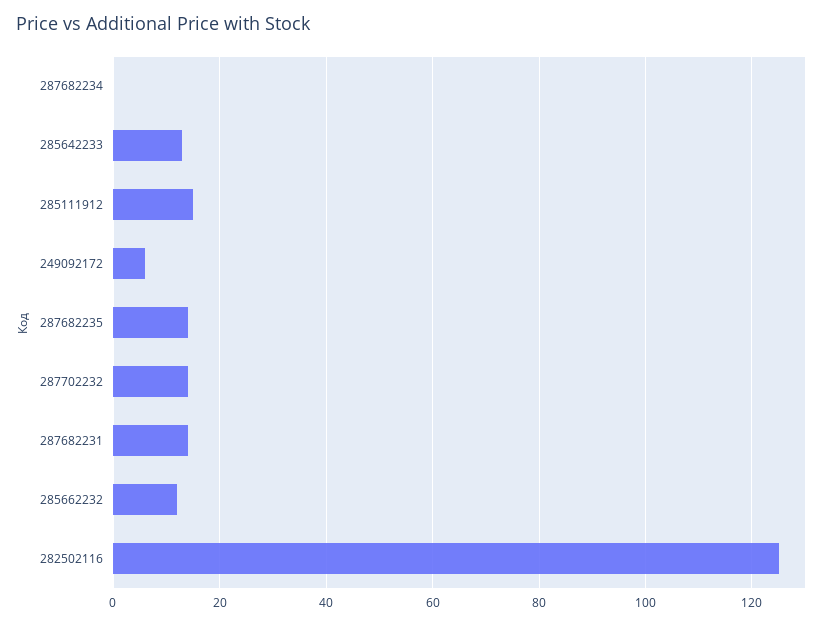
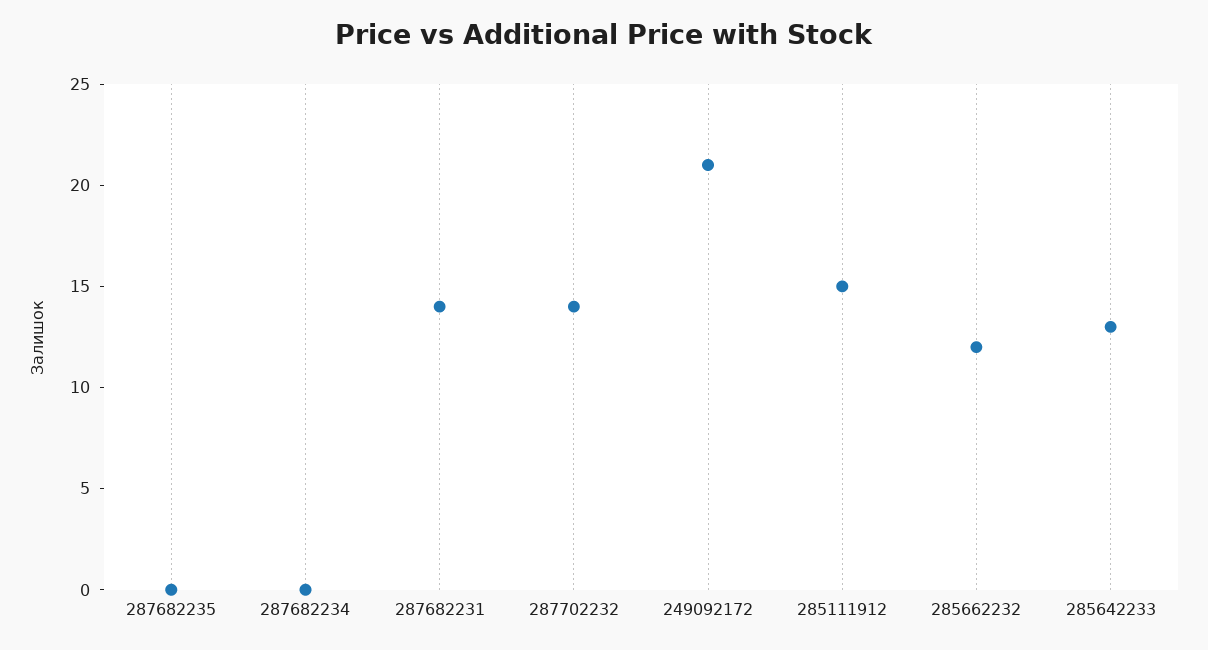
  {
    "287682234": 0,
    "285642233": 13,
    "285111912": 15,
-   "249092172": 5,
+   "249092172": 21,
-   "287682235": 15,
+   "287682235": 0,
    "287702232": 14,
    "287682231": 14,
-   "285662232": 12,
+   "285662232": 12
-   "282502116": 125
  }

